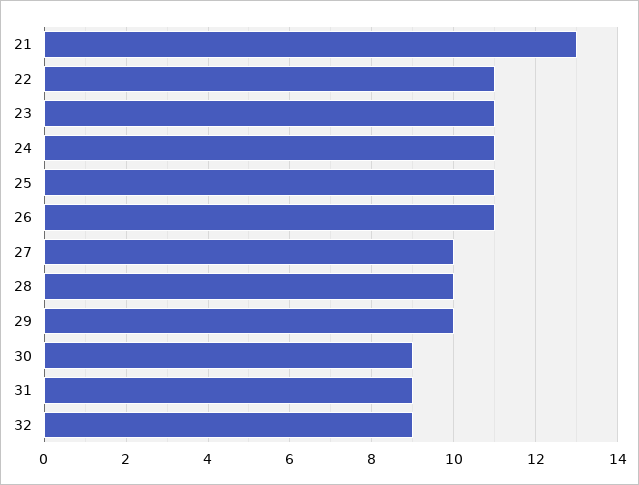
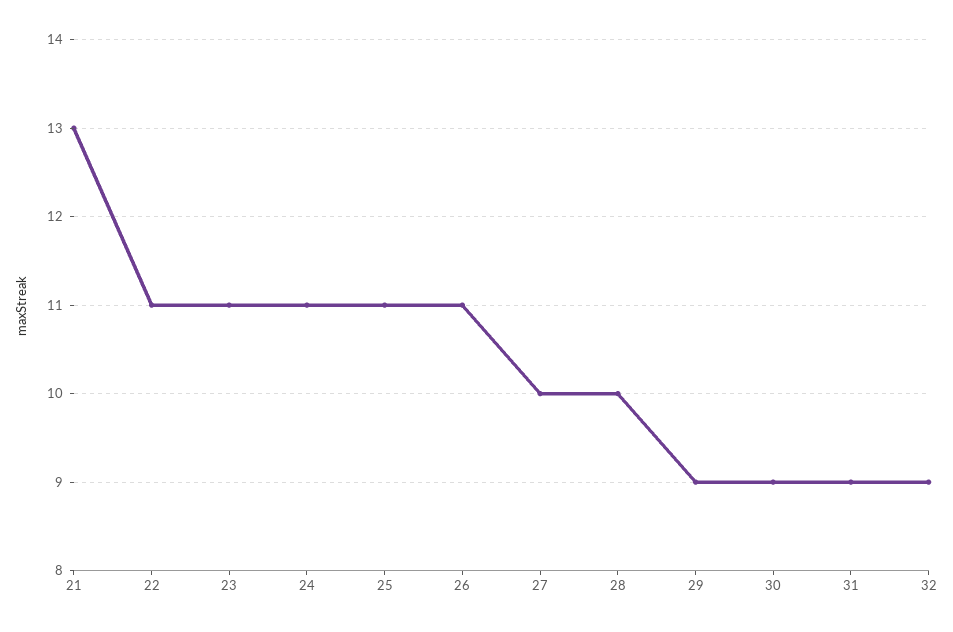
  {
    "21": 13,
    "22": 11,
    "23": 11,
    "24": 11,
    "25": 11,
    "26": 11,
    "27": 10,
    "28": 10,
-   "29": 10,
+   "29": 9,
    "30": 9,
    "31": 9,
    "32": 9
  }

